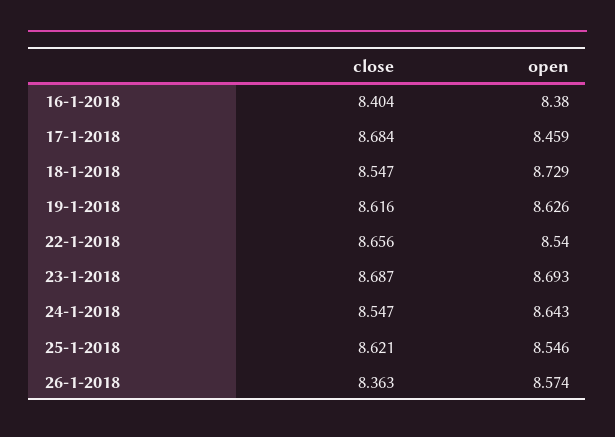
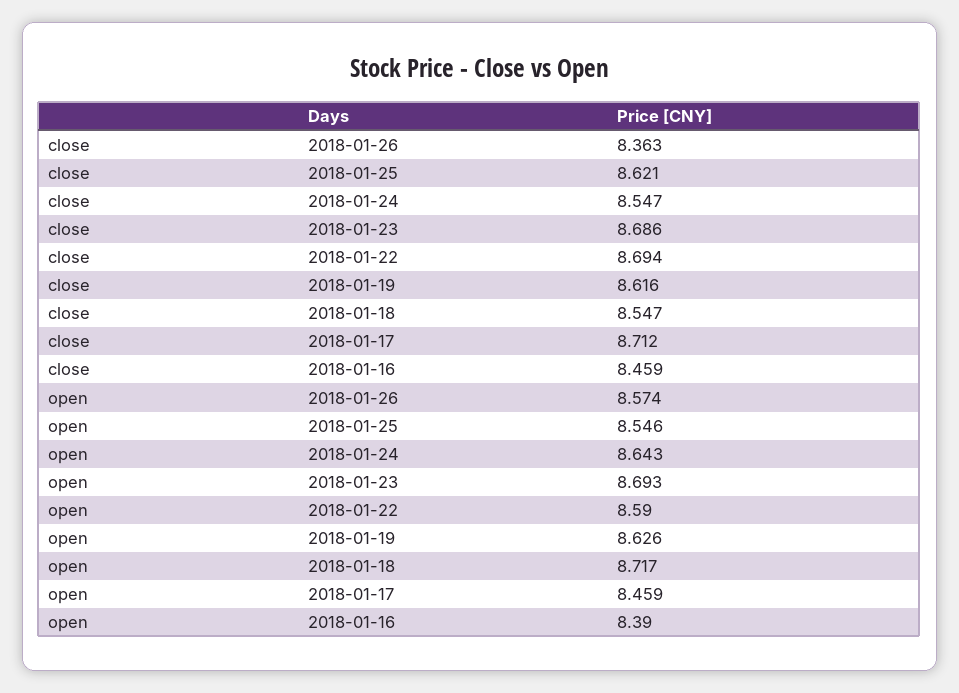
  {
    "close": {
-     "16-1-2018": 8.404,
+     "16-1-2018": 8.459,
-     "17-1-2018": 8.684,
+     "17-1-2018": 8.712,
      "18-1-2018": 8.547,
      "19-1-2018": 8.616,
-     "22-1-2018": 8.656,
+     "22-1-2018": 8.694,
-     "23-1-2018": 8.687,
+     "23-1-2018": 8.686,
      "24-1-2018": 8.547,
      "25-1-2018": 8.621,
      "26-1-2018": 8.363
    },
    "open": {
-     "16-1-2018": 8.38,
+     "16-1-2018": 8.39,
      "17-1-2018": 8.459,
-     "18-1-2018": 8.729,
+     "18-1-2018": 8.717,
      "19-1-2018": 8.626,
-     "22-1-2018": 8.54,
+     "22-1-2018": 8.59,
      "23-1-2018": 8.693,
      "24-1-2018": 8.643,
      "25-1-2018": 8.546,
      "26-1-2018": 8.574
    }
  }

